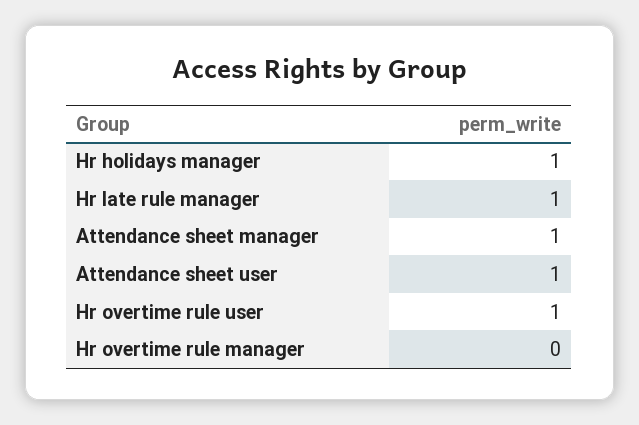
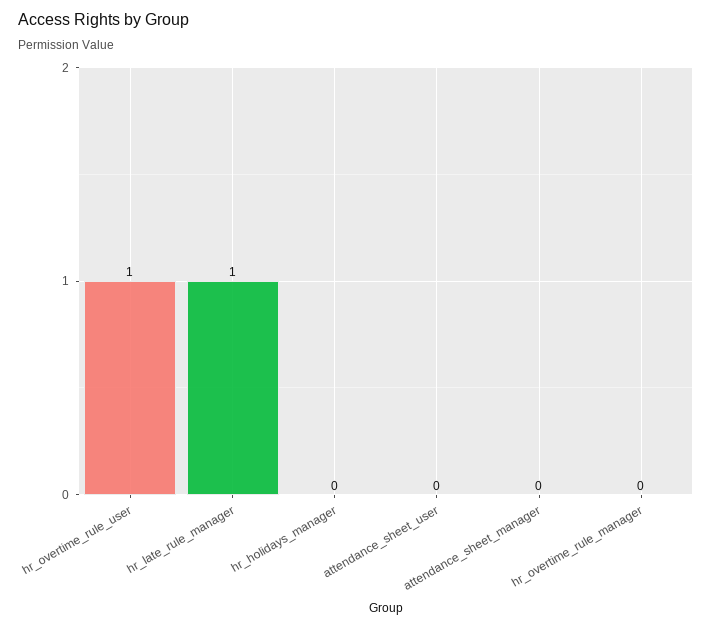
  {
-   "Hr holidays manager": 1,
+   "Hr holidays manager": 0,
    "Hr late rule manager": 1,
-   "Attendance sheet manager": 1,
+   "Attendance sheet manager": 0,
-   "Attendance sheet user": 1,
+   "Attendance sheet user": 0,
    "Hr overtime rule user": 1,
    "Hr overtime rule manager": 0
  }

